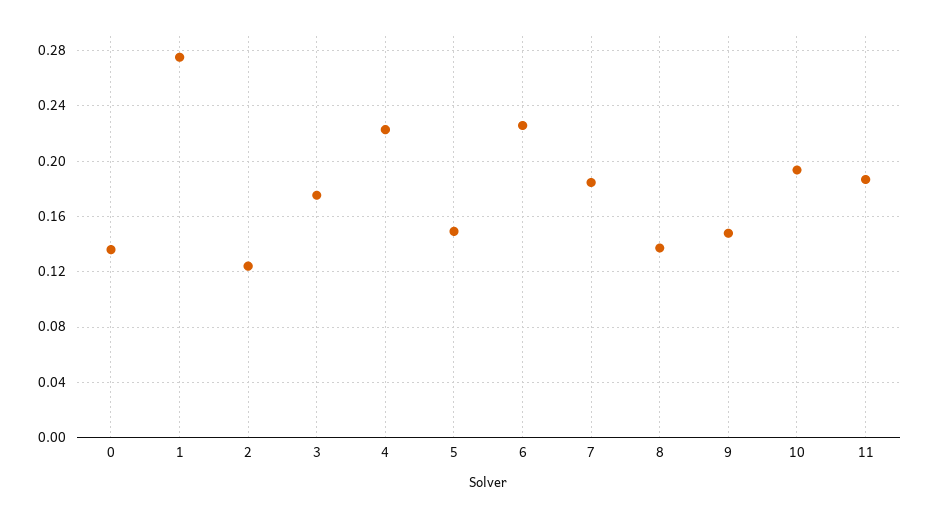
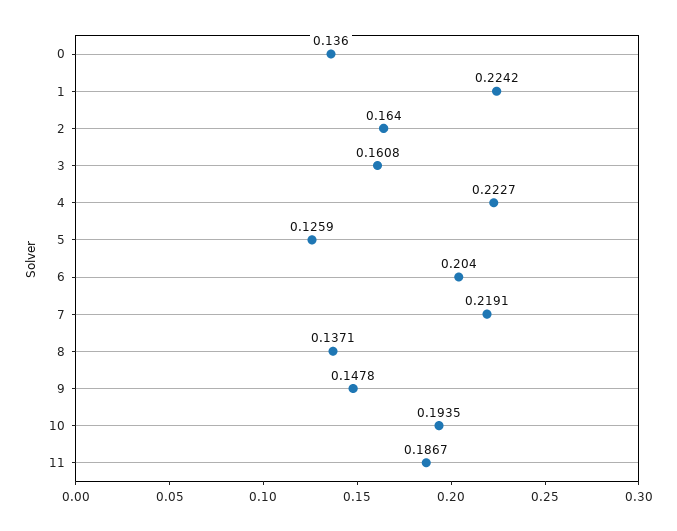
  {
    "0": 0.136,
-   "1": 0.275,
+   "1": 0.2242,
-   "2": 0.125,
+   "2": 0.164,
-   "3": 0.175,
+   "3": 0.1608,
    "4": 0.2227,
-   "5": 0.15,
+   "5": 0.1259,
-   "6": 0.225,
+   "6": 0.204,
-   "7": 0.185,
+   "7": 0.2191,
    "8": 0.1371,
    "9": 0.1478,
    "10": 0.1935,
    "11": 0.1867
  }

